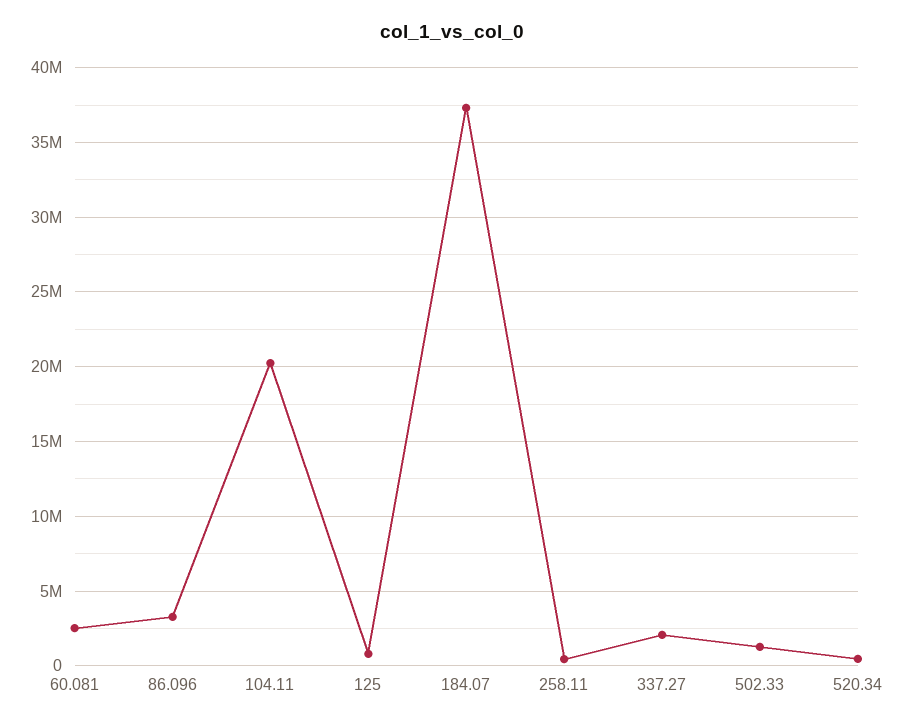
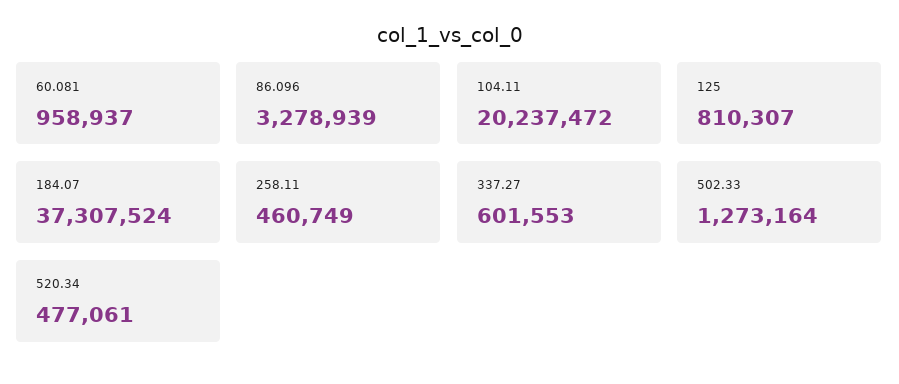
  {
-   "60.081": 2500000,
+   "60.081": 958937,
    "86.096": 3278939,
    "104.11": 20237472,
    "125": 810307,
    "184.07": 37307524,
    "258.11": 460749,
-   "337.27": 2000000,
+   "337.27": 601553,
    "502.33": 1273164,
    "520.34": 477061
  }

